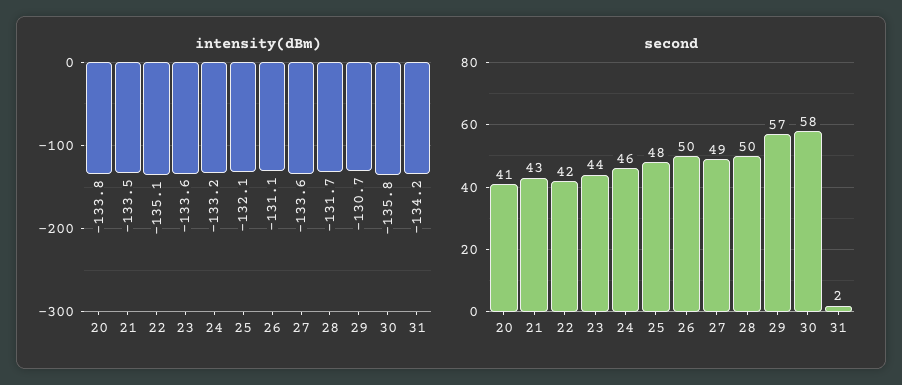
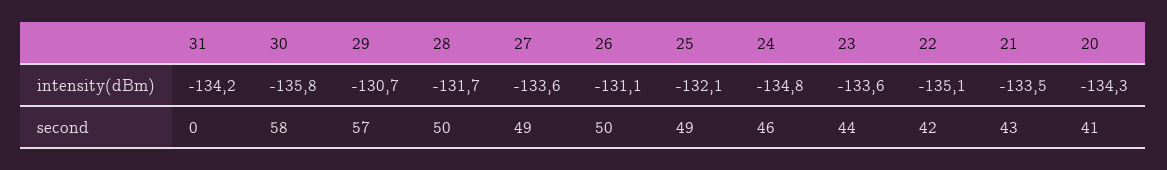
  {
    "intensity(dBm)": {
-     "20": -133.8,
+     "20": -134.3,
      "21": -133.5,
      "22": -135.1,
      "23": -133.6,
-     "24": -133.2,
+     "24": -134.8,
      "25": -132.1,
      "26": -131.1,
      "27": -133.6,
      "28": -131.7,
      "29": -130.7,
      "30": -135.8,
      "31": -134.2
    },
    "second": {
      "20": 41,
      "21": 43,
      "22": 42,
      "23": 44,
      "24": 46,
-     "25": 48,
+     "25": 49,
      "26": 50,
      "27": 49,
      "28": 50,
      "29": 57,
      "30": 58,
-     "31": 2
+     "31": 0
    }
  }

